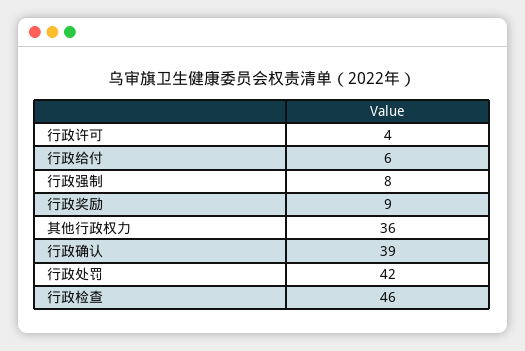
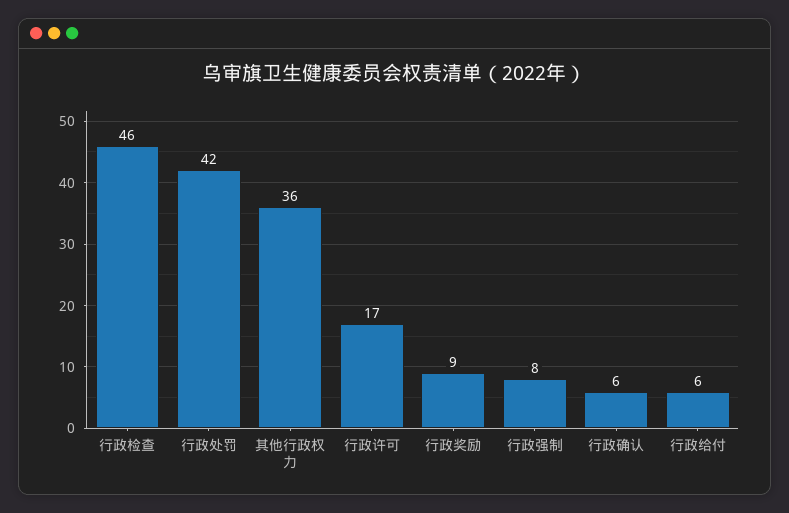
  {
-   "行政许可": 4,
+   "行政许可": 17,
    "行政给付": 6,
    "行政强制": 8,
    "行政奖励": 9,
    "其他行政权力": 36,
-   "行政确认": 39,
+   "行政确认": 6,
    "行政处罚": 42,
    "行政检查": 46
  }

